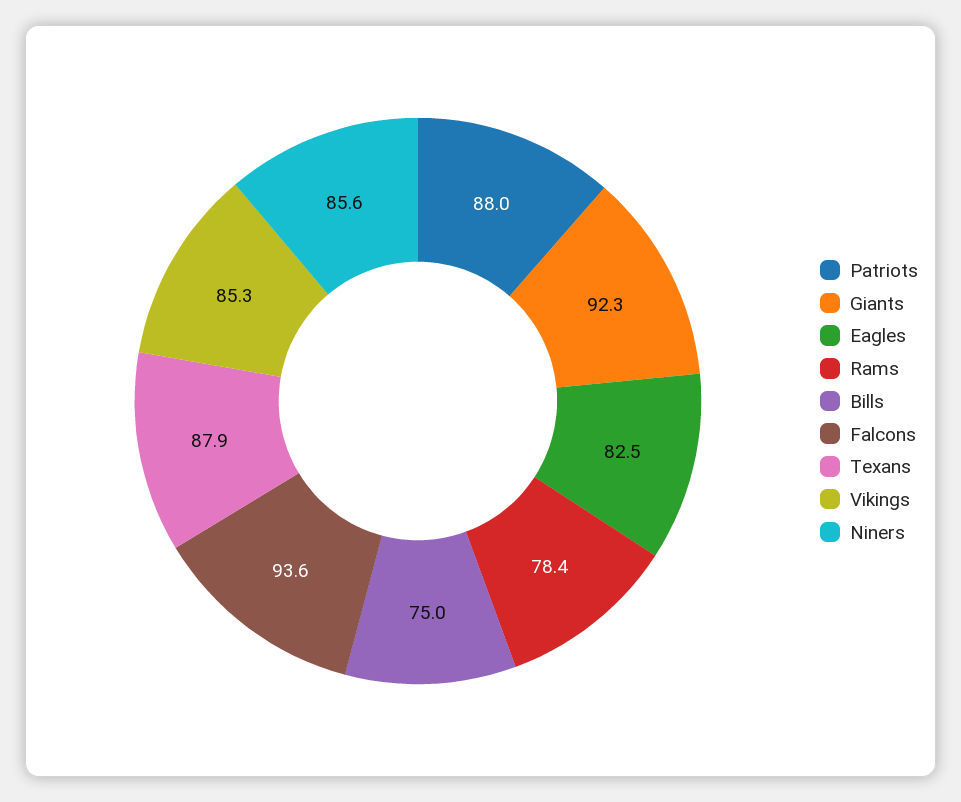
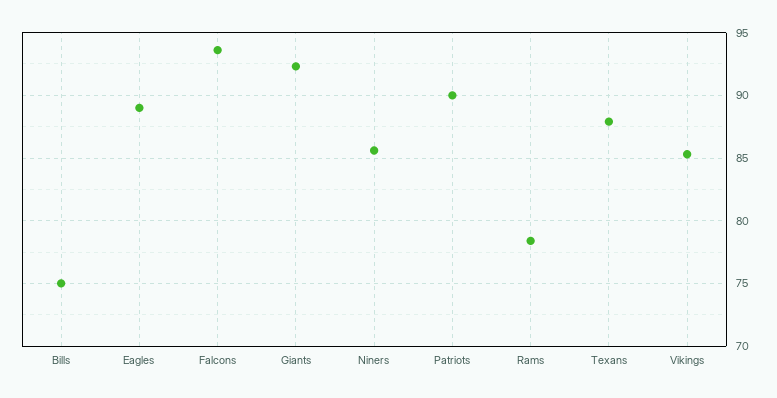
  {
-   "Patriots": 88,
+   "Patriots": 90,
    "Giants": 92.3,
-   "Eagles": 82.5,
+   "Eagles": 89,
    "Rams": 78.4,
    "Bills": 75,
    "Falcons": 93.6,
    "Texans": 87.9,
    "Vikings": 85.3,
    "Niners": 85.6
  }

